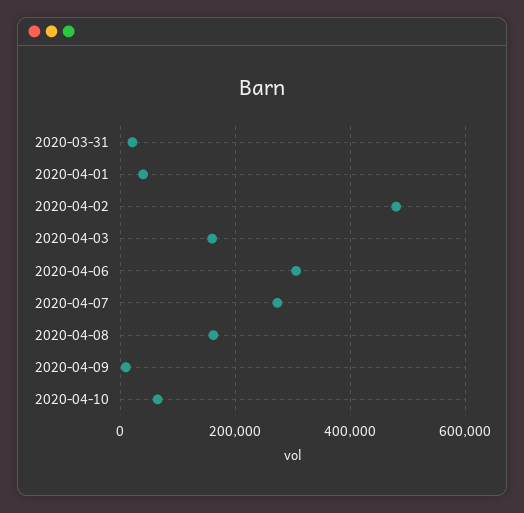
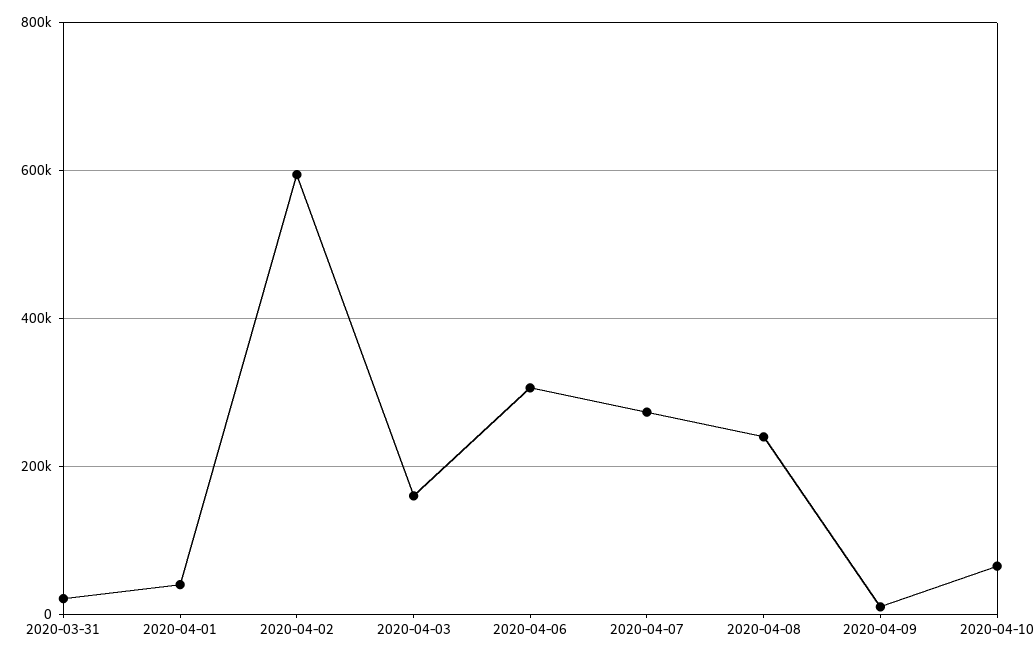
  {
    "2020-03-31": 20000,
    "2020-04-01": 40000,
-   "2020-04-02": 480000,
+   "2020-04-02": 600000,
    "2020-04-03": 160000,
    "2020-04-06": 300000,
    "2020-04-07": 280000,
-   "2020-04-08": 160000,
+   "2020-04-08": 240000,
    "2020-04-09": 20000,
    "2020-04-10": 60000
  }

